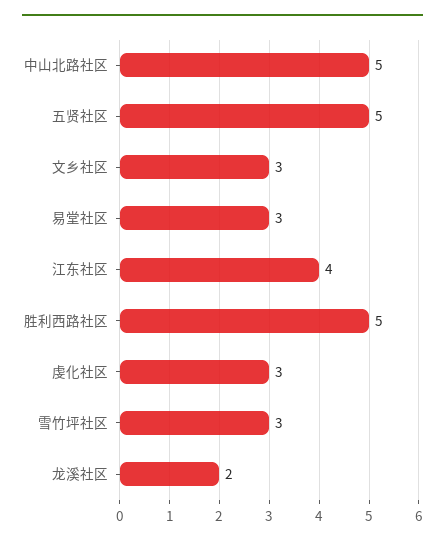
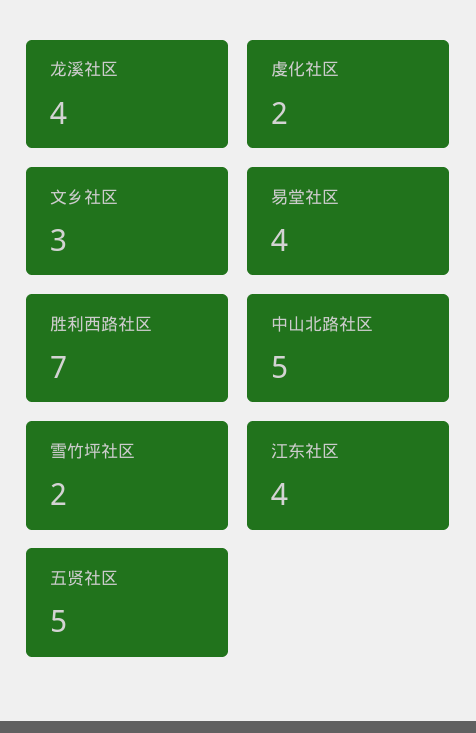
  {
    "中山北路社区": 5,
    "五贤社区": 5,
    "文乡社区": 3,
-   "易堂社区": 3,
+   "易堂社区": 4,
    "江东社区": 4,
-   "胜利西路社区": 5,
+   "胜利西路社区": 7,
-   "虔化社区": 3,
+   "虔化社区": 2,
-   "雪竹坪社区": 3,
+   "雪竹坪社区": 2,
-   "龙溪社区": 2
+   "龙溪社区": 4
  }

